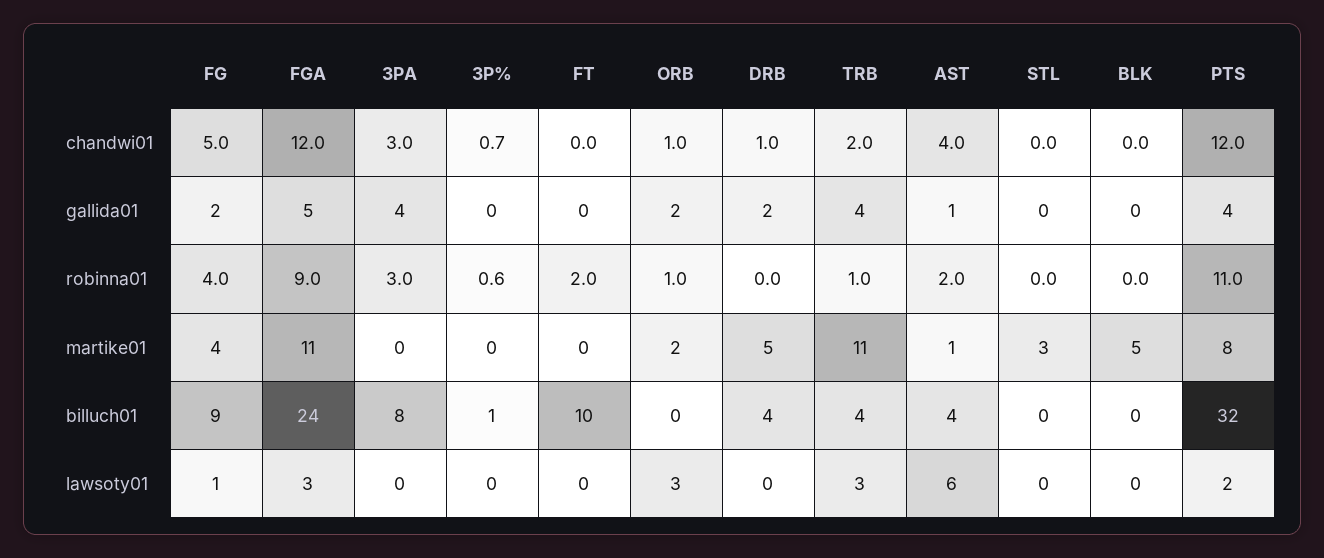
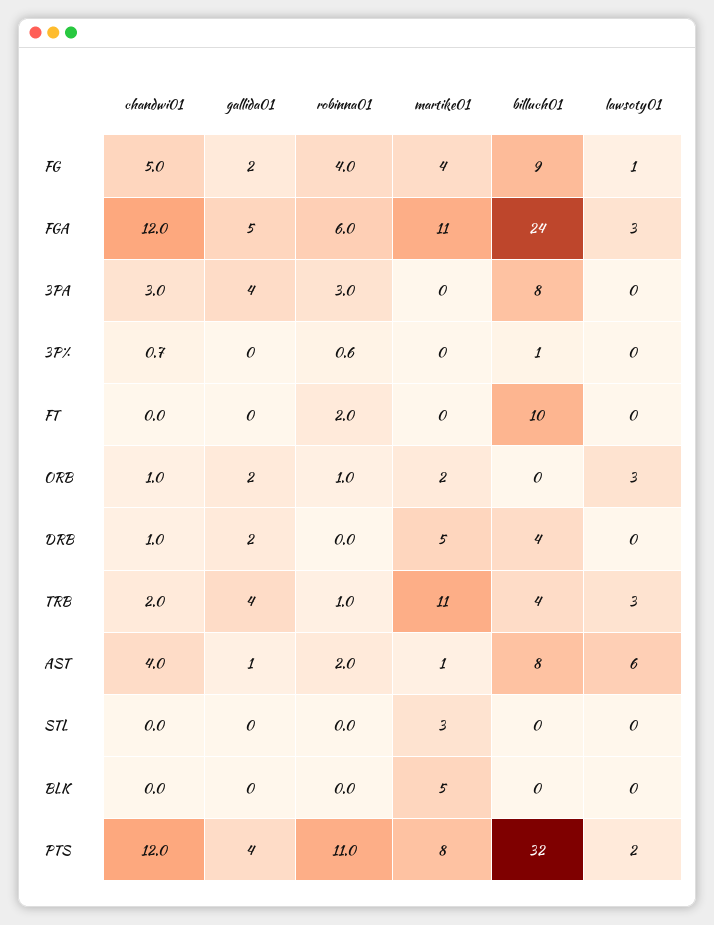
  {
    "FG": {
      "chandwi01": 5,
      "gallida01": 2,
      "robinna01": 4,
      "martike01": 4,
      "billuch01": 9,
      "lawsoty01": 1
    },
    "FGA": {
      "chandwi01": 12,
      "gallida01": 5,
-     "robinna01": 9,
+     "robinna01": 6,
      "martike01": 11,
      "billuch01": 24,
      "lawsoty01": 3
    },
    "3PA": {
      "chandwi01": 3,
      "gallida01": 4,
      "robinna01": 3,
      "martike01": 0,
      "billuch01": 8,
      "lawsoty01": 0
    },
    "3P%": {
      "chandwi01": 0.7,
      "gallida01": 0,
      "robinna01": 0.6,
      "martike01": 0,
      "billuch01": 1,
      "lawsoty01": 0
    },
    "FT": {
      "chandwi01": 0,
      "gallida01": 0,
      "robinna01": 2,
      "martike01": 0,
      "billuch01": 10,
      "lawsoty01": 0
    },
    "ORB": {
      "chandwi01": 1,
      "gallida01": 2,
      "robinna01": 1,
      "martike01": 2,
      "billuch01": 0,
      "lawsoty01": 3
    },
    "DRB": {
      "chandwi01": 1,
      "gallida01": 2,
      "robinna01": 0,
      "martike01": 5,
      "billuch01": 4,
      "lawsoty01": 0
    },
    "TRB": {
      "chandwi01": 2,
      "gallida01": 4,
      "robinna01": 1,
      "martike01": 11,
      "billuch01": 4,
      "lawsoty01": 3
    },
    "AST": {
      "chandwi01": 4,
      "gallida01": 1,
      "robinna01": 2,
      "martike01": 1,
-     "billuch01": 4,
+     "billuch01": 8,
      "lawsoty01": 6
    },
    "STL": {
      "chandwi01": 0,
      "gallida01": 0,
      "robinna01": 0,
      "martike01": 3,
      "billuch01": 0,
      "lawsoty01": 0
    },
    "BLK": {
      "chandwi01": 0,
      "gallida01": 0,
      "robinna01": 0,
      "martike01": 5,
      "billuch01": 0,
      "lawsoty01": 0
    },
    "PTS": {
      "chandwi01": 12,
      "gallida01": 4,
      "robinna01": 11,
      "martike01": 8,
      "billuch01": 32,
      "lawsoty01": 2
    }
  }

